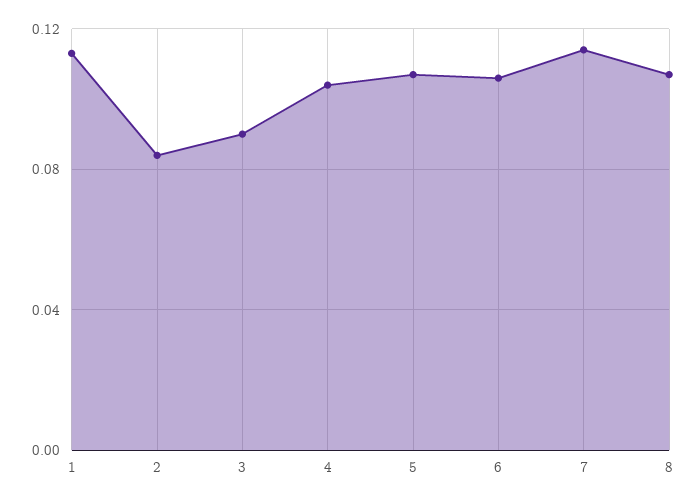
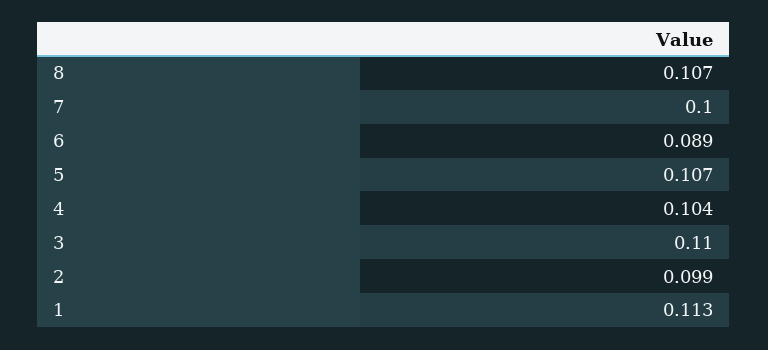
  {
    "1": 0.113,
-   "2": 0.085,
+   "2": 0.099,
-   "3": 0.09,
+   "3": 0.11,
    "4": 0.104,
    "5": 0.107,
-   "6": 0.105,
+   "6": 0.089,
-   "7": 0.115,
+   "7": 0.1,
    "8": 0.107
  }

